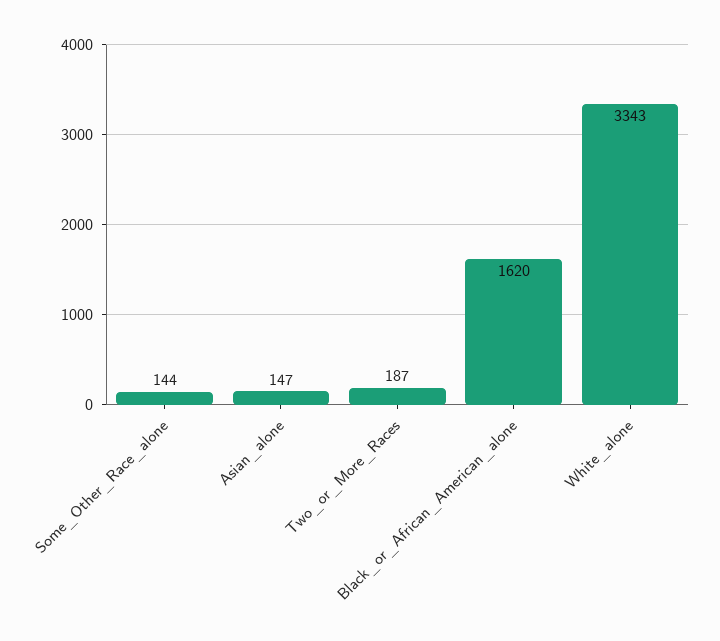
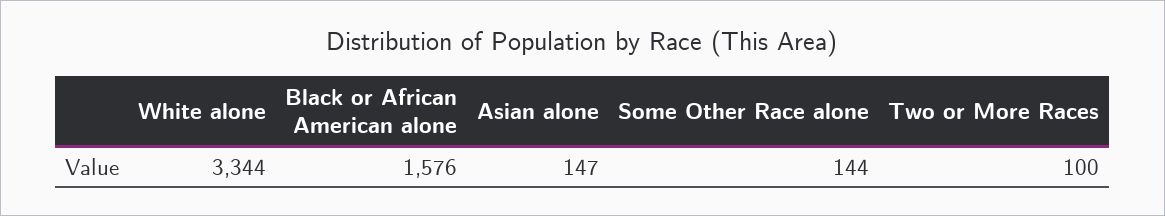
  {
    "Some_Other_Race_alone": 144,
    "Asian_alone": 147,
-   "Two_or_More_Races": 187,
+   "Two_or_More_Races": 100,
-   "Black_or_African_American_alone": 1620,
+   "Black_or_African_American_alone": 1576,
-   "White_alone": 3343
+   "White_alone": 3344
  }

